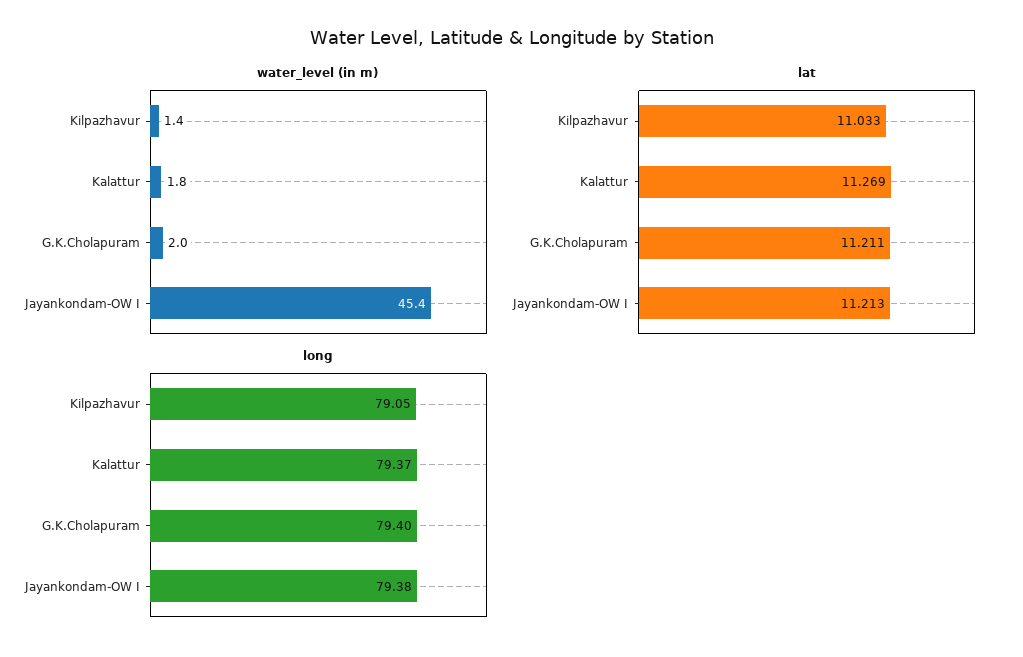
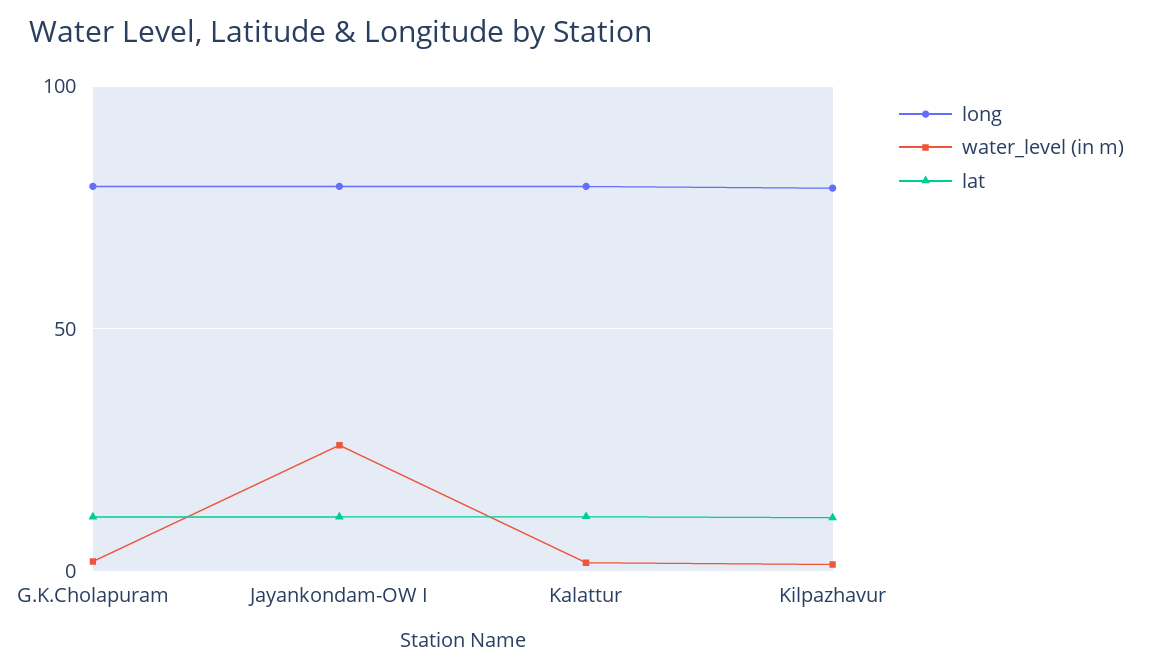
  {
    "water_level (in m)": {
      "Kilpazhavur": 1.4,
      "Kalattur": 1.8,
      "G.K.Cholapuram": 2,
-     "Jayankondam-OW I": 45.4
+     "Jayankondam-OW I": 25
    },
    "lat": {
      "Kilpazhavur": 11.033,
      "Kalattur": 11.269,
      "G.K.Cholapuram": 11.211,
      "Jayankondam-OW I": 11.213
    },
    "long": {
      "Kilpazhavur": 79.05,
      "Kalattur": 79.37,
      "G.K.Cholapuram": 79.4,
      "Jayankondam-OW I": 79.38
    }
  }

